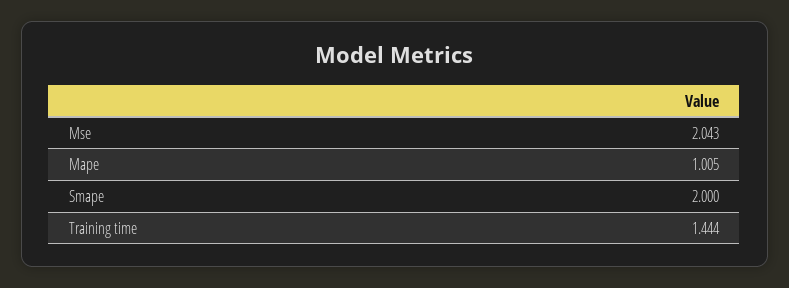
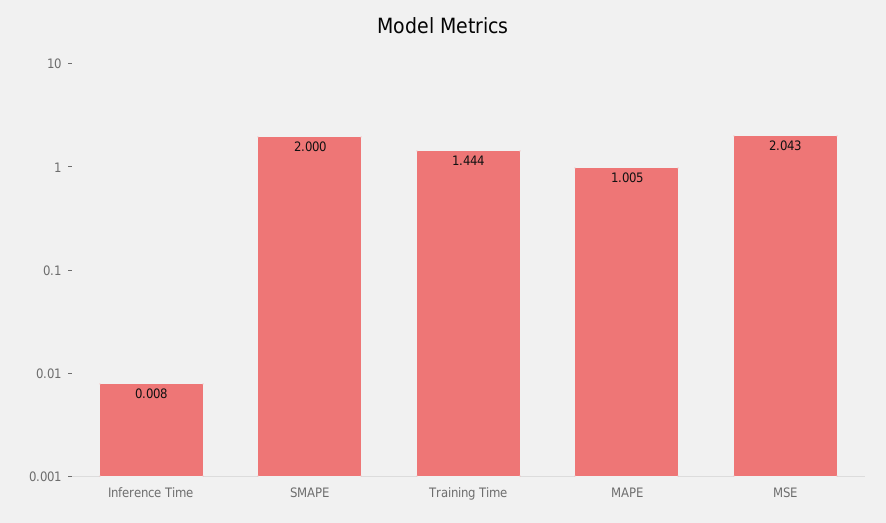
  {
    "Mse": 2.043,
    "Mape": 1.005,
    "Smape": 2,
-   "Training time": 1.444
+   "Training time": 1.444,
+   "Inference Time": 0.008
  }

